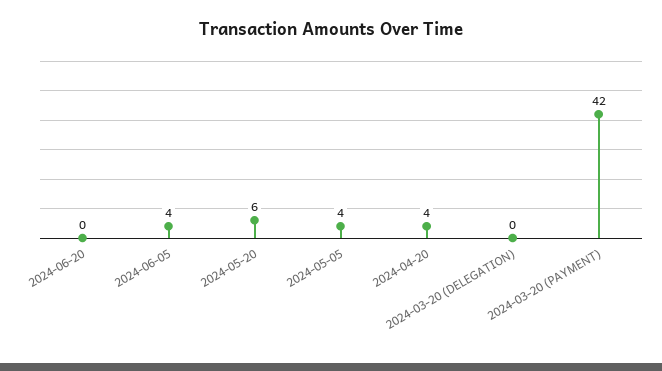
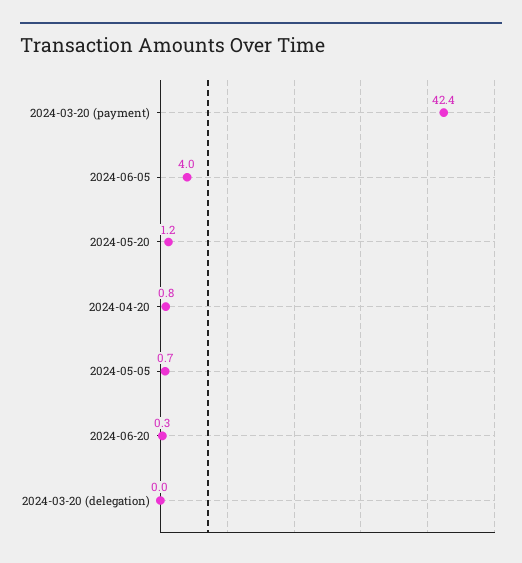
  {
    "2024-06-20": 0.3,
    "2024-06-05": 4,
-   "2024-05-20": 6,
+   "2024-05-20": 1.2,
-   "2024-05-05": 4,
+   "2024-05-05": 0.7,
-   "2024-04-20": 4,
+   "2024-04-20": 0.8,
    "2024-03-20 (DELEGATION)": 0,
    "2024-03-20 (PAYMENT)": 42.4
  }

